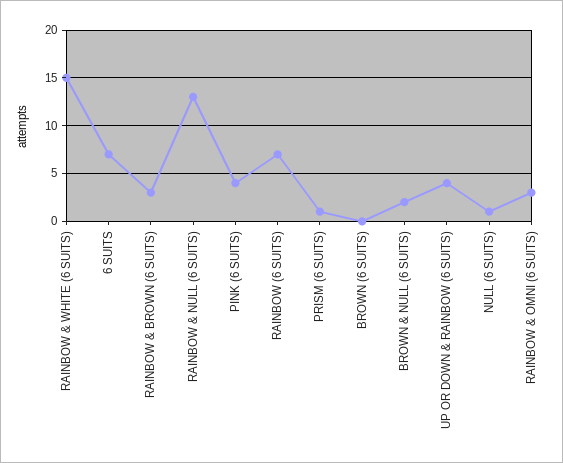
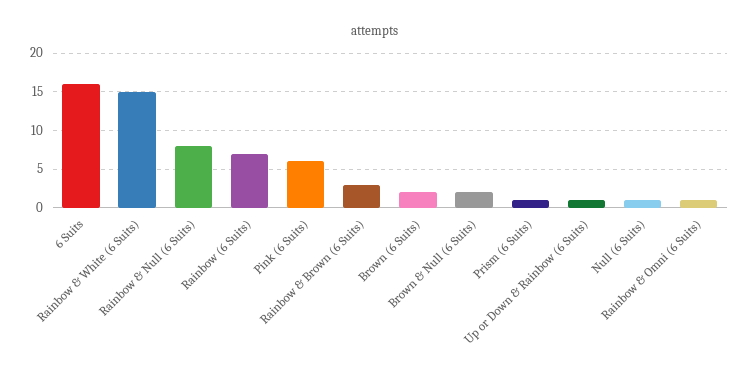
  {
    "RAINBOW & WHITE (6 SUITS)": 15,
-   "6 SUITS": 7,
+   "6 SUITS": 16,
    "RAINBOW & BROWN (6 SUITS)": 3,
-   "RAINBOW & NULL (6 SUITS)": 13,
+   "RAINBOW & NULL (6 SUITS)": 8,
-   "PINK (6 SUITS)": 4,
+   "PINK (6 SUITS)": 6,
    "RAINBOW (6 SUITS)": 7,
    "PRISM (6 SUITS)": 1,
-   "BROWN (6 SUITS)": 0,
+   "BROWN (6 SUITS)": 2,
    "BROWN & NULL (6 SUITS)": 2,
-   "UP OR DOWN & RAINBOW (6 SUITS)": 4,
+   "UP OR DOWN & RAINBOW (6 SUITS)": 1,
    "NULL (6 SUITS)": 1,
-   "RAINBOW & OMNI (6 SUITS)": 3
+   "RAINBOW & OMNI (6 SUITS)": 1
  }

